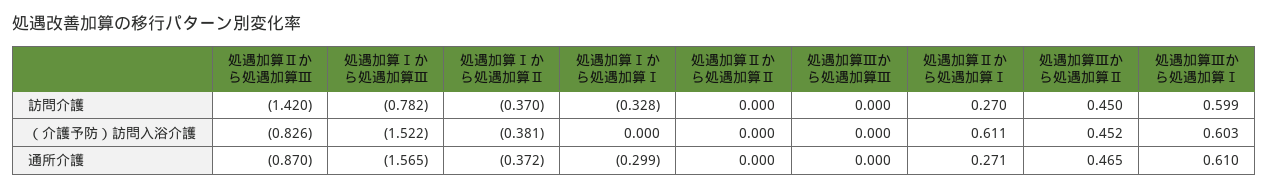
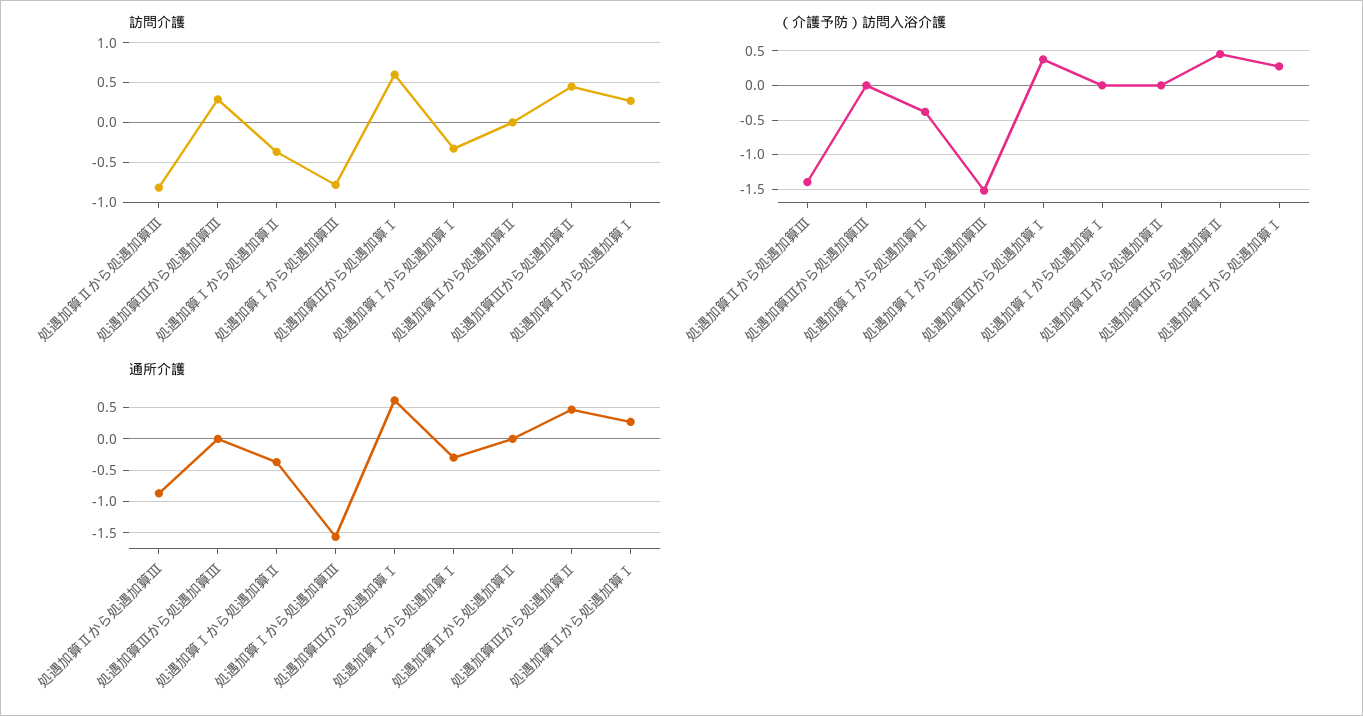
  {
    "訪問介護": {
-     "処遇加算Ⅱから処遇加算Ⅲ": -1.42,
+     "処遇加算Ⅱから処遇加算Ⅲ": -0.8,
      "処遇加算Ⅰから処遇加算Ⅲ": -0.782,
      "処遇加算Ⅰから処遇加算Ⅱ": -0.37,
      "処遇加算Ⅰから処遇加算Ⅰ": -0.328,
      "処遇加算Ⅱから処遇加算Ⅱ": 0,
-     "処遇加算Ⅲから処遇加算Ⅲ": 0,
+     "処遇加算Ⅲから処遇加算Ⅲ": 0.3,
      "処遇加算Ⅱから処遇加算Ⅰ": 0.27,
      "処遇加算Ⅲから処遇加算Ⅱ": 0.45,
      "処遇加算Ⅲから処遇加算Ⅰ": 0.599
    },
    "（介護予防）訪問入浴介護": {
-     "処遇加算Ⅱから処遇加算Ⅲ": -0.826,
+     "処遇加算Ⅱから処遇加算Ⅲ": -1.4,
      "処遇加算Ⅰから処遇加算Ⅲ": -1.522,
      "処遇加算Ⅰから処遇加算Ⅱ": -0.381,
      "処遇加算Ⅰから処遇加算Ⅰ": 0,
      "処遇加算Ⅱから処遇加算Ⅱ": 0,
      "処遇加算Ⅲから処遇加算Ⅲ": 0,
-     "処遇加算Ⅱから処遇加算Ⅰ": 0.611,
+     "処遇加算Ⅱから処遇加算Ⅰ": 0.3,
      "処遇加算Ⅲから処遇加算Ⅱ": 0.452,
-     "処遇加算Ⅲから処遇加算Ⅰ": 0.603
+     "処遇加算Ⅲから処遇加算Ⅰ": 0.4
    },
    "通所介護": {
      "処遇加算Ⅱから処遇加算Ⅲ": -0.87,
      "処遇加算Ⅰから処遇加算Ⅲ": -1.565,
      "処遇加算Ⅰから処遇加算Ⅱ": -0.372,
      "処遇加算Ⅰから処遇加算Ⅰ": -0.299,
      "処遇加算Ⅱから処遇加算Ⅱ": 0,
      "処遇加算Ⅲから処遇加算Ⅲ": 0,
      "処遇加算Ⅱから処遇加算Ⅰ": 0.271,
      "処遇加算Ⅲから処遇加算Ⅱ": 0.465,
      "処遇加算Ⅲから処遇加算Ⅰ": 0.61
    }
  }

